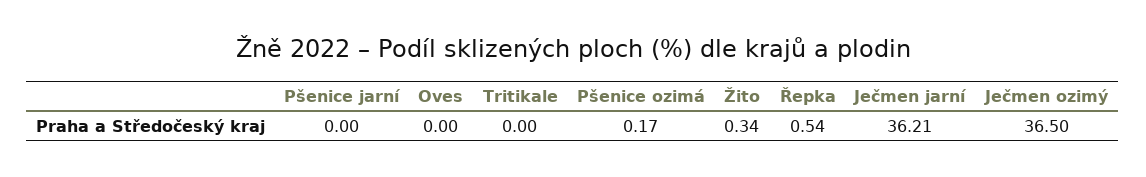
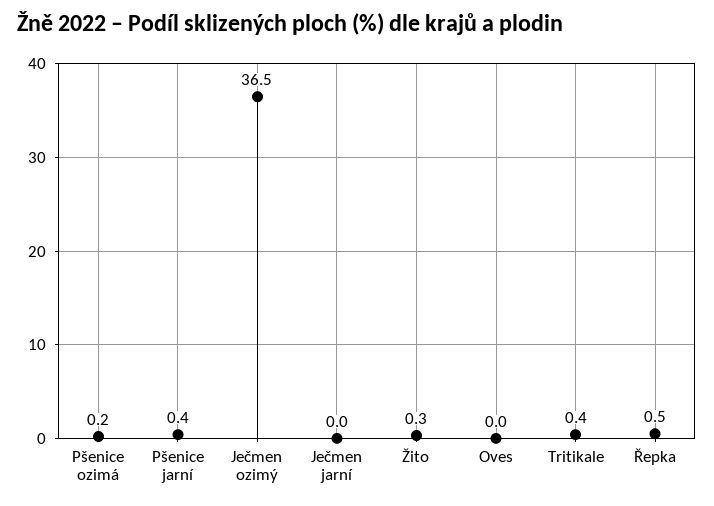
  {
-   "Pšenice jarní": 0,
+   "Pšenice jarní": 0.4,
    "Oves": 0,
-   "Tritikale": 0,
+   "Tritikale": 0.4,
    "Pšenice ozimá": 0.17,
    "Žito": 0.34,
    "Řepka": 0.54,
-   "Ječmen jarní": 36.21,
+   "Ječmen jarní": 0,
    "Ječmen ozimý": 36.5
  }

